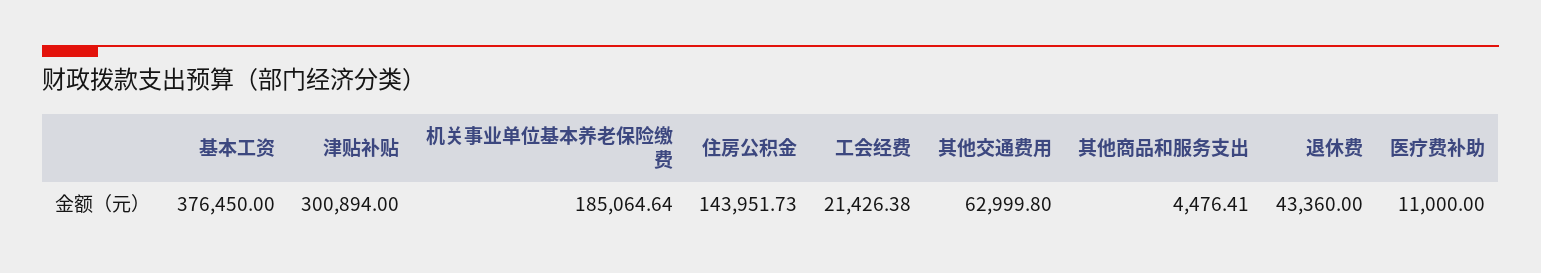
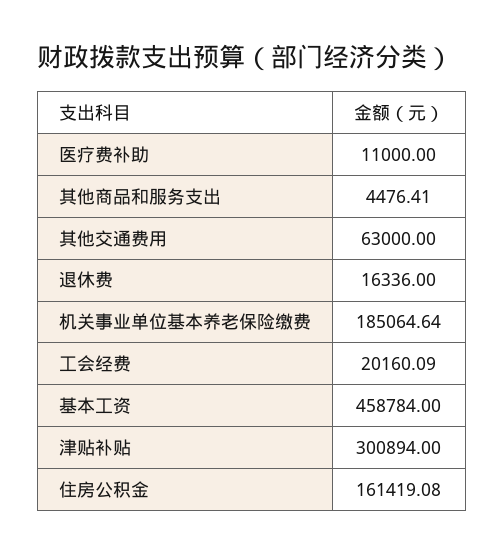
  {
-   "基本工资": 376450,
+   "基本工资": 458784,
    "津贴补贴": 300894,
    "机关事业单位基本养老保险缴费": 185064.64,
-   "住房公积金": 143951.73,
+   "住房公积金": 161419.08,
-   "工会经费": 21426.38,
+   "工会经费": 20160.09,
-   "其他交通费用": 62999.8,
+   "其他交通费用": 63000,
    "其他商品和服务支出": 4476.41,
-   "退休费": 43360,
+   "退休费": 16336,
    "医疗费补助": 11000
  }

